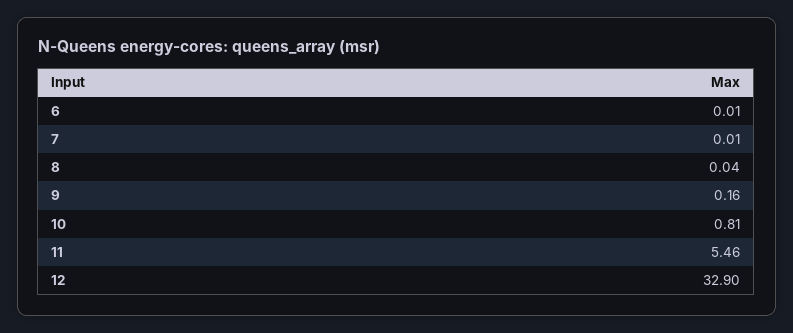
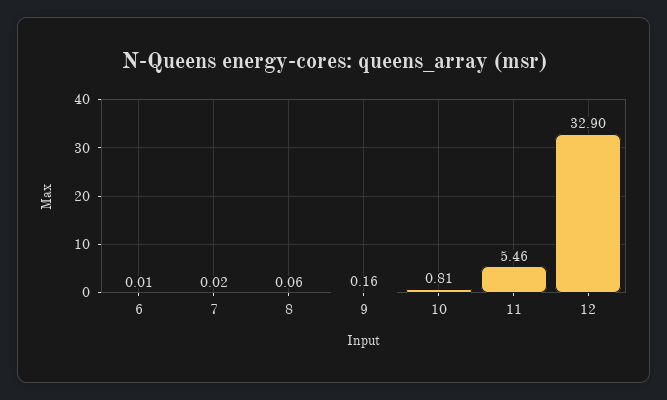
  {
    "6": 0.01,
-   "7": 0.01,
+   "7": 0.02,
-   "8": 0.04,
+   "8": 0.06,
    "9": 0.16,
    "10": 0.81,
    "11": 5.46,
    "12": 32.9
  }

